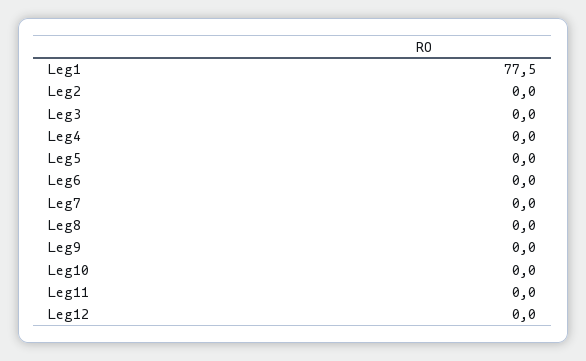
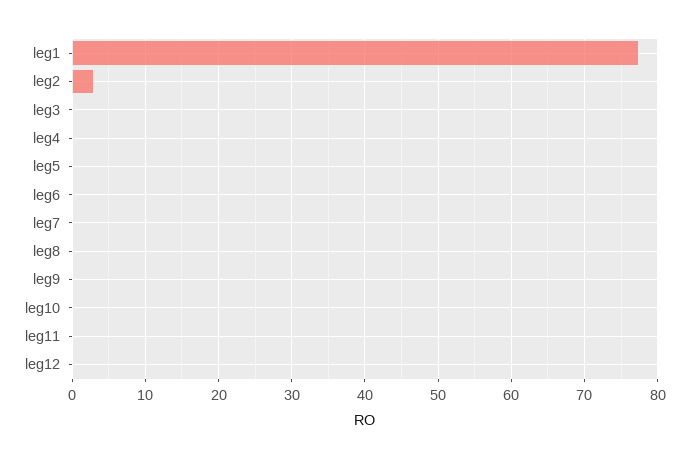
  {
    "Leg1": 77.5,
-   "Leg2": 0,
+   "Leg2": 3,
    "Leg3": 0,
    "Leg4": 0,
    "Leg5": 0,
    "Leg6": 0,
    "Leg7": 0,
    "Leg8": 0,
    "Leg9": 0,
    "Leg10": 0,
    "Leg11": 0,
    "Leg12": 0
  }

